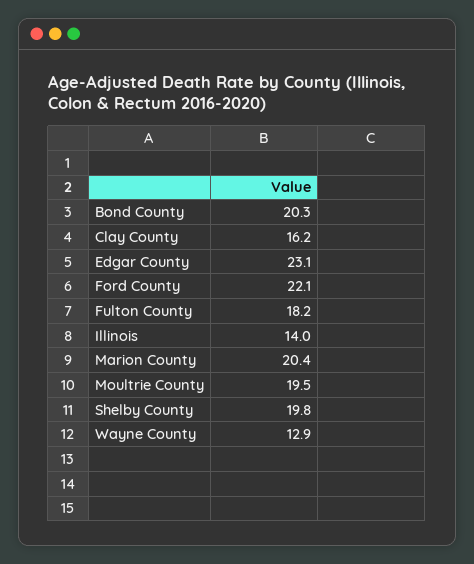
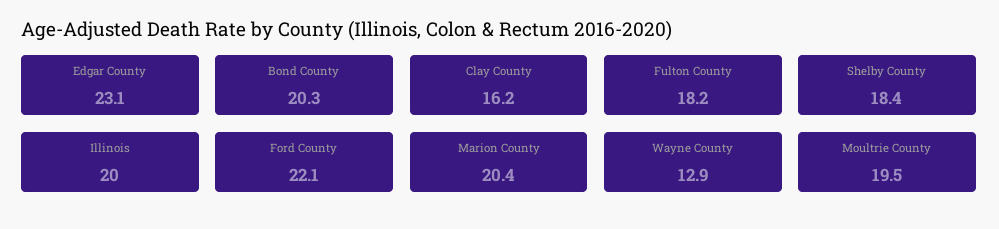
  {
    "Bond County": 20.3,
    "Clay County": 16.2,
    "Edgar County": 23.1,
    "Ford County": 22.1,
    "Fulton County": 18.2,
-   "Illinois": 14,
+   "Illinois": 20,
    "Marion County": 20.4,
    "Moultrie County": 19.5,
-   "Shelby County": 19.8,
+   "Shelby County": 18.4,
    "Wayne County": 12.9
  }

